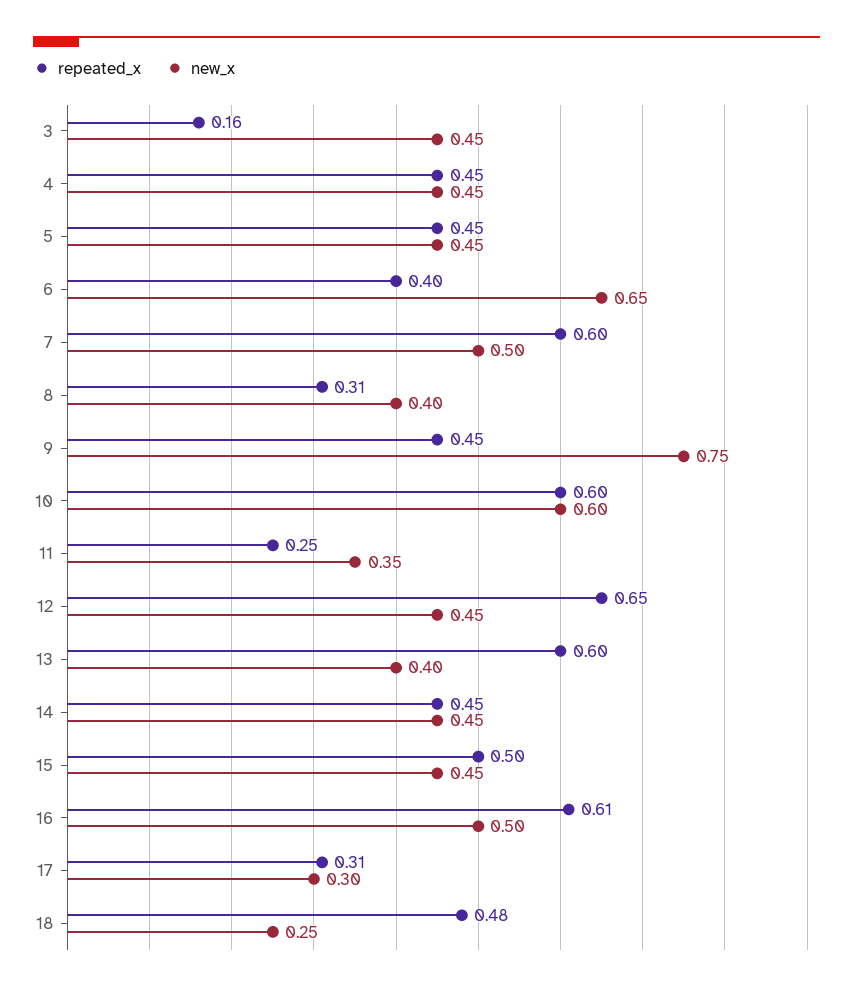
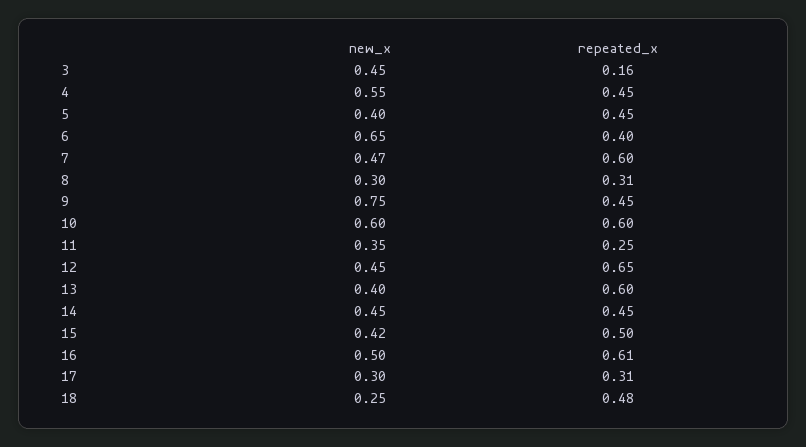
  {
    "repeated_x": {
      "3": 0.16,
      "4": 0.45,
      "5": 0.45,
      "6": 0.4,
      "7": 0.6,
      "8": 0.31,
      "9": 0.45,
      "10": 0.6,
      "11": 0.25,
      "12": 0.65,
      "13": 0.6,
      "14": 0.45,
      "15": 0.5,
      "16": 0.61,
      "17": 0.31,
      "18": 0.48
    },
    "new_x": {
      "3": 0.45,
-     "4": 0.45,
+     "4": 0.55,
-     "5": 0.45,
+     "5": 0.4,
      "6": 0.65,
-     "7": 0.5,
+     "7": 0.47,
-     "8": 0.4,
+     "8": 0.3,
      "9": 0.75,
      "10": 0.6,
      "11": 0.35,
      "12": 0.45,
      "13": 0.4,
      "14": 0.45,
-     "15": 0.45,
+     "15": 0.42,
      "16": 0.5,
      "17": 0.3,
      "18": 0.25
    }
  }

